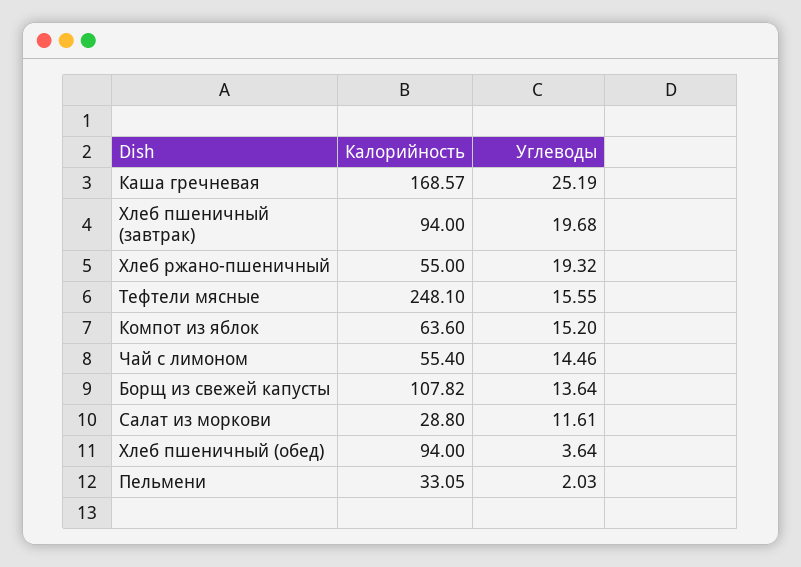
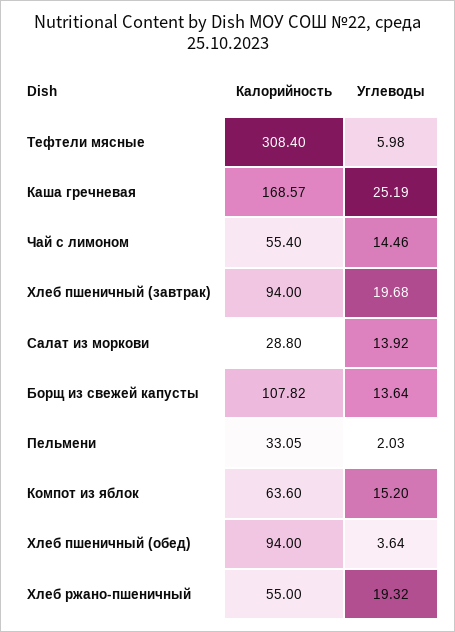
  {
    "Калорийность": {
      "Каша гречневая": 168.57,
      "Хлеб пшеничный (завтрак)": 94,
      "Хлеб ржано-пшеничный": 55,
-     "Тефтели мясные": 248.1,
+     "Тефтели мясные": 308.4,
      "Компот из яблок": 63.6,
      "Чай с лимоном": 55.4,
      "Борщ из свежей капусты": 107.82,
      "Салат из моркови": 28.8,
      "Хлеб пшеничный (обед)": 94,
      "Пельмени": 33.05
    },
    "Углеводы": {
      "Каша гречневая": 25.19,
      "Хлеб пшеничный (завтрак)": 19.68,
      "Хлеб ржано-пшеничный": 19.32,
-     "Тефтели мясные": 15.55,
+     "Тефтели мясные": 5.98,
      "Компот из яблок": 15.2,
      "Чай с лимоном": 14.46,
      "Борщ из свежей капусты": 13.64,
-     "Салат из моркови": 11.61,
+     "Салат из моркови": 13.92,
      "Хлеб пшеничный (обед)": 3.64,
      "Пельмени": 2.03
    }
  }

